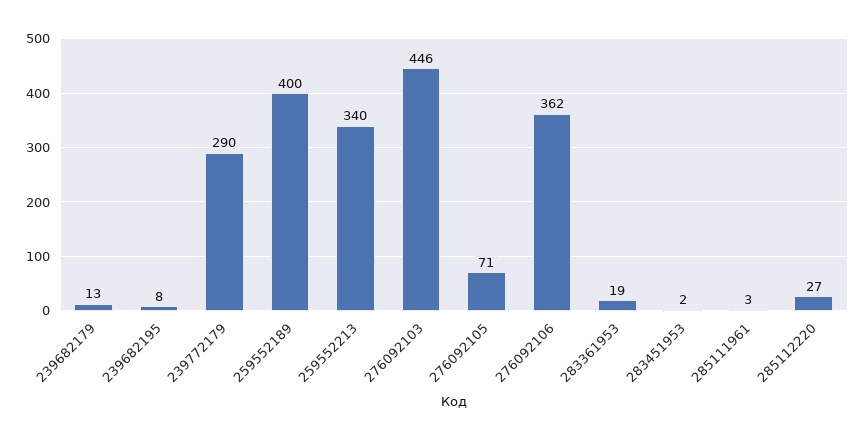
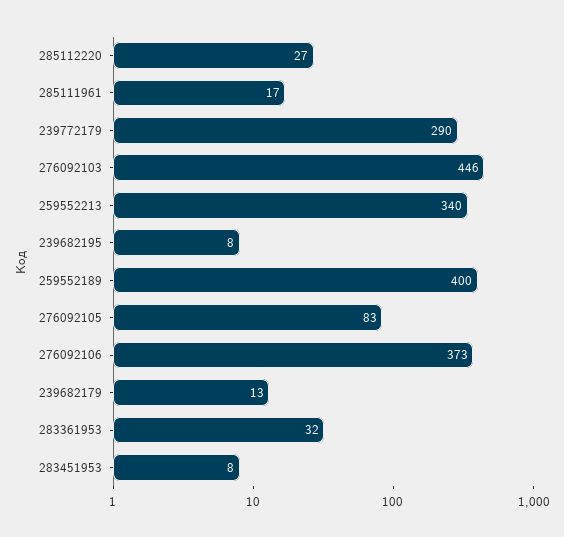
  {
    "239682179": 13,
    "239682195": 8,
    "239772179": 290,
    "259552189": 400,
    "259552213": 340,
    "276092103": 446,
-   "276092105": 71,
+   "276092105": 83,
-   "276092106": 362,
+   "276092106": 373,
-   "283361953": 19,
+   "283361953": 32,
-   "283451953": 2,
+   "283451953": 8,
-   "285111961": 3,
+   "285111961": 17,
    "285112220": 27
  }

